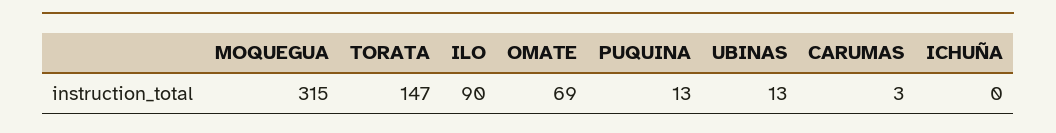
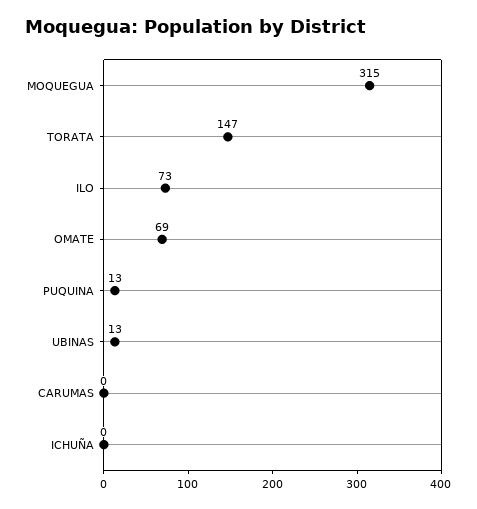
  {
    "MOQUEGUA": 315,
    "TORATA": 147,
-   "ILO": 90,
+   "ILO": 73,
    "OMATE": 69,
    "PUQUINA": 13,
    "UBINAS": 13,
-   "CARUMAS": 3,
+   "CARUMAS": 0,
    "ICHUÑA": 0
  }

